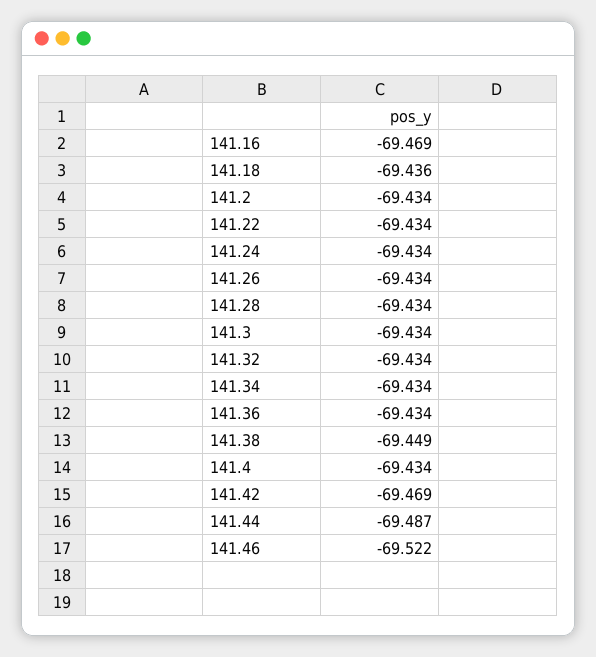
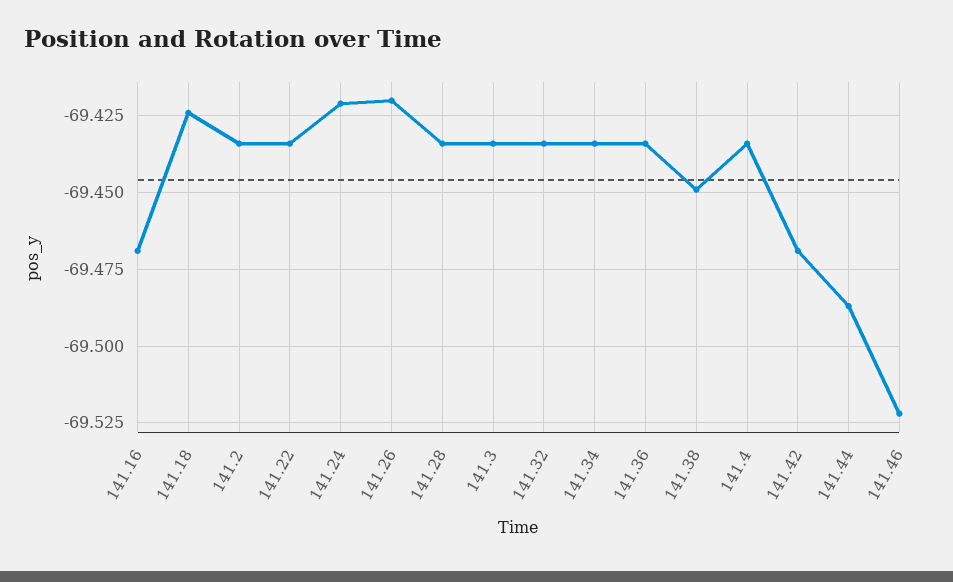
  {
    "141.16": -69.469,
-   "141.18": -69.436,
+   "141.18": -69.425,
    "141.2": -69.434,
    "141.22": -69.434,
-   "141.24": -69.434,
+   "141.24": -69.42,
-   "141.26": -69.434,
+   "141.26": -69.42,
    "141.28": -69.434,
    "141.3": -69.434,
    "141.32": -69.434,
    "141.34": -69.434,
    "141.36": -69.434,
    "141.38": -69.449,
    "141.4": -69.434,
    "141.42": -69.469,
    "141.44": -69.487,
    "141.46": -69.522
  }

